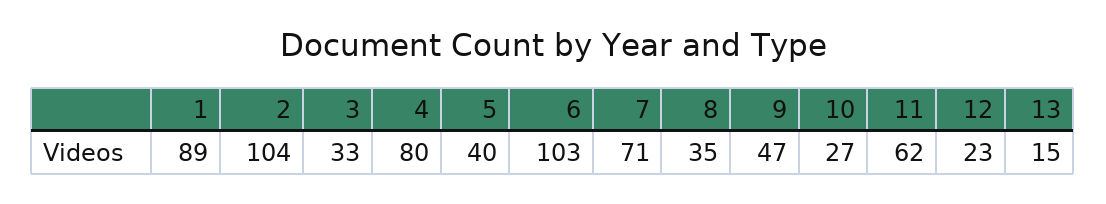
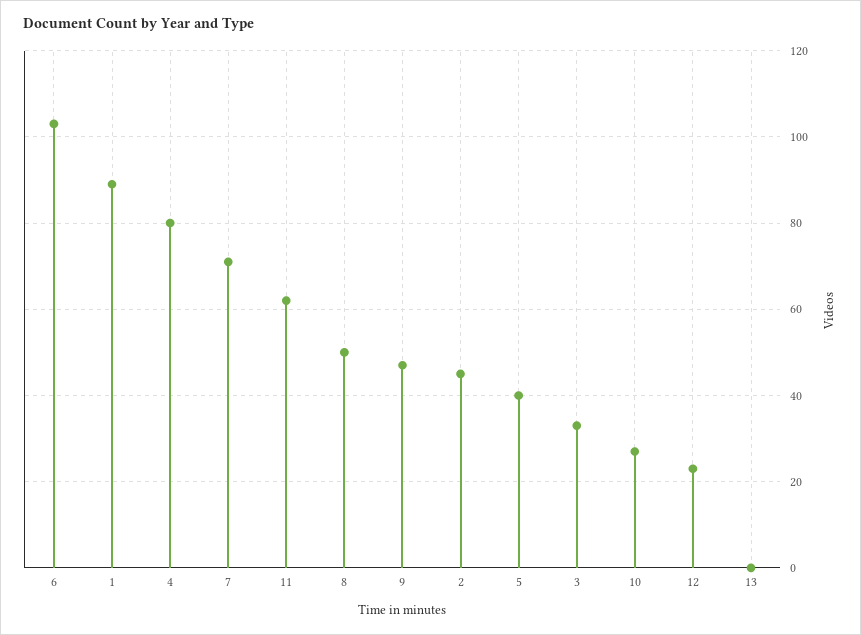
  {
    "1": 89,
-   "2": 104,
+   "2": 45,
    "3": 33,
    "4": 80,
    "5": 40,
    "6": 103,
    "7": 71,
-   "8": 35,
+   "8": 50,
    "9": 47,
    "10": 27,
    "11": 62,
    "12": 23,
-   "13": 15
+   "13": 0
  }

